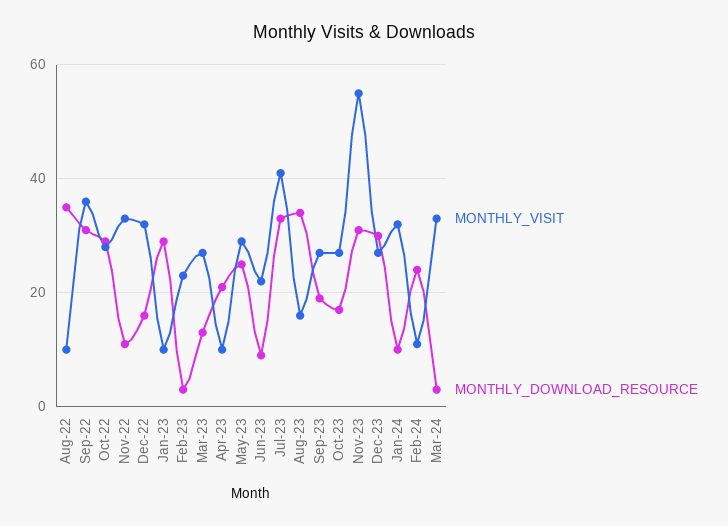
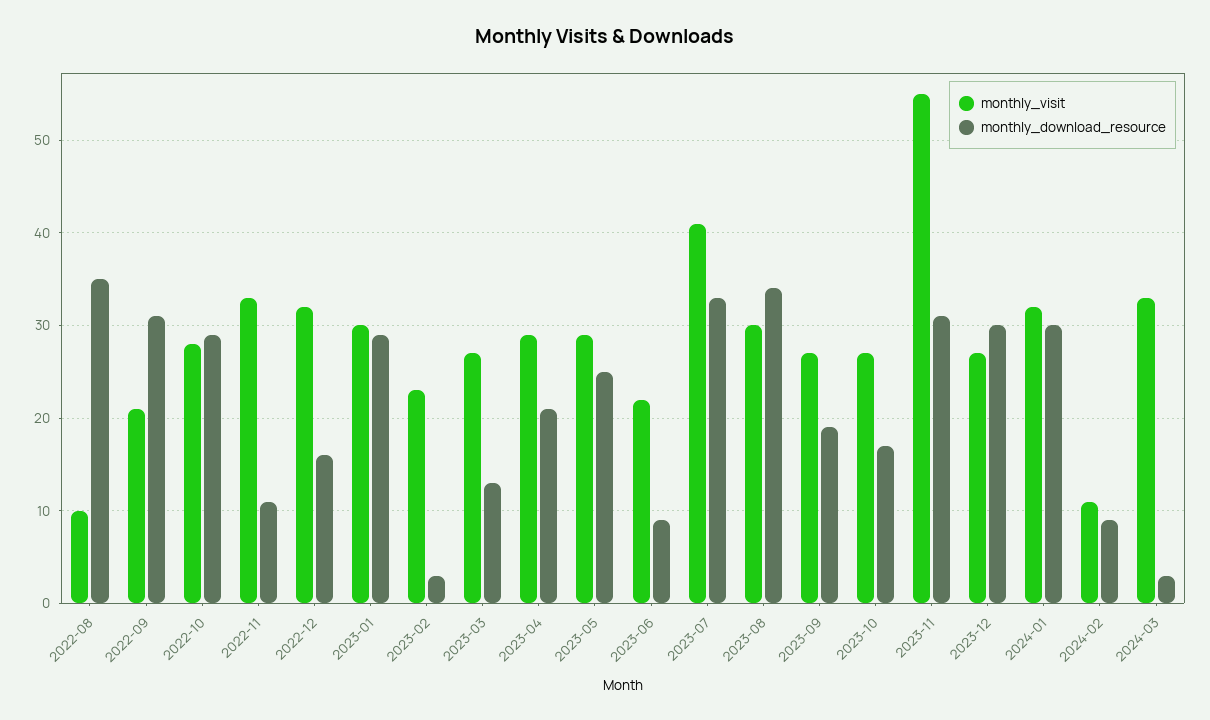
  {
    "MONTHLY_VISIT": {
      "Aug-22": 10,
-     "Sep-22": 35,
+     "Sep-22": 21,
      "Oct-22": 28,
      "Nov-22": 33,
      "Dec-22": 32,
-     "Jan-23": 10,
+     "Jan-23": 30,
      "Feb-23": 23,
      "Mar-23": 27,
-     "Apr-23": 10,
+     "Apr-23": 29,
      "May-23": 29,
      "Jun-23": 22,
      "Jul-23": 41,
-     "Aug-23": 15,
+     "Aug-23": 30,
      "Sep-23": 27,
      "Oct-23": 27,
      "Nov-23": 55,
      "Dec-23": 27,
      "Jan-24": 32,
      "Feb-24": 11,
      "Mar-24": 33
    },
    "MONTHLY_DOWNLOAD_RESOURCE": {
      "Aug-22": 35,
      "Sep-22": 31,
      "Oct-22": 29,
      "Nov-22": 11,
      "Dec-22": 16,
      "Jan-23": 29,
      "Feb-23": 3,
      "Mar-23": 13,
      "Apr-23": 21,
      "May-23": 25,
      "Jun-23": 9,
      "Jul-23": 33,
      "Aug-23": 34,
      "Sep-23": 19,
      "Oct-23": 17,
      "Nov-23": 31,
      "Dec-23": 30,
-     "Jan-24": 10,
+     "Jan-24": 30,
-     "Feb-24": 25,
+     "Feb-24": 9,
      "Mar-24": 3
    }
  }

